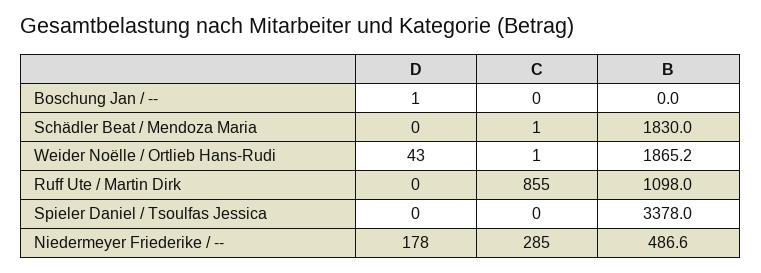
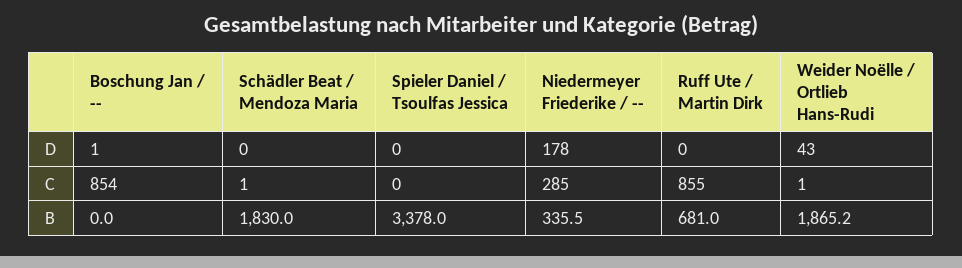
  {
    "D": {
      "Boschung Jan / --": 1,
      "Schädler Beat / Mendoza Maria": 0,
      "Weider Noëlle / Ortlieb Hans-Rudi": 43,
      "Ruff Ute / Martin Dirk": 0,
      "Spieler Daniel / Tsoulfas Jessica": 0,
      "Niedermeyer Friederike / --": 178
    },
    "C": {
-     "Boschung Jan / --": 0,
+     "Boschung Jan / --": 854,
      "Schädler Beat / Mendoza Maria": 1,
      "Weider Noëlle / Ortlieb Hans-Rudi": 1,
      "Ruff Ute / Martin Dirk": 855,
      "Spieler Daniel / Tsoulfas Jessica": 0,
      "Niedermeyer Friederike / --": 285
    },
    "B": {
      "Boschung Jan / --": 0,
      "Schädler Beat / Mendoza Maria": 1830,
      "Weider Noëlle / Ortlieb Hans-Rudi": 1865.2,
-     "Ruff Ute / Martin Dirk": 1098,
+     "Ruff Ute / Martin Dirk": 681,
      "Spieler Daniel / Tsoulfas Jessica": 3378,
-     "Niedermeyer Friederike / --": 486.6
+     "Niedermeyer Friederike / --": 335.5
    }
  }

